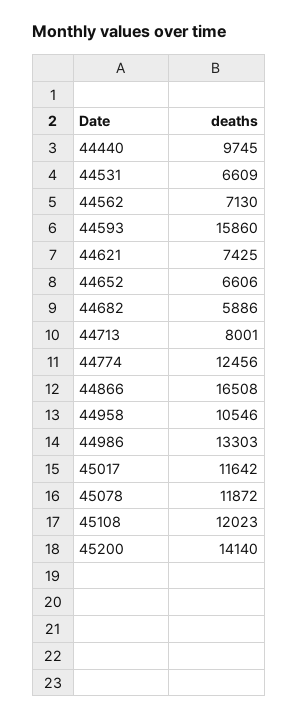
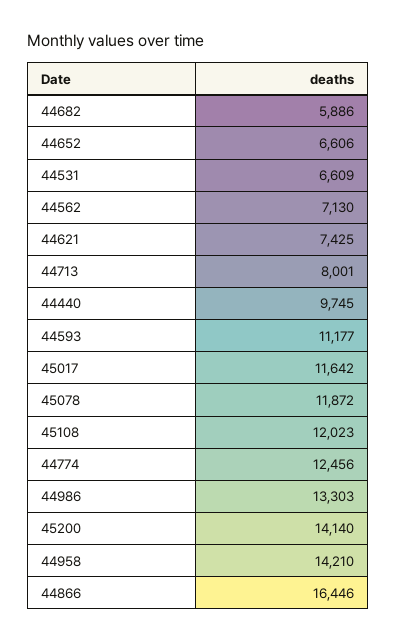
  {
    "44440": 9745,
    "44531": 6609,
    "44562": 7130,
-   "44593": 15860,
+   "44593": 11177,
    "44621": 7425,
    "44652": 6606,
    "44682": 5886,
    "44713": 8001,
    "44774": 12456,
-   "44866": 16508,
+   "44866": 16446,
-   "44958": 10546,
+   "44958": 14210,
    "44986": 13303,
    "45017": 11642,
    "45078": 11872,
    "45108": 12023,
    "45200": 14140
  }

